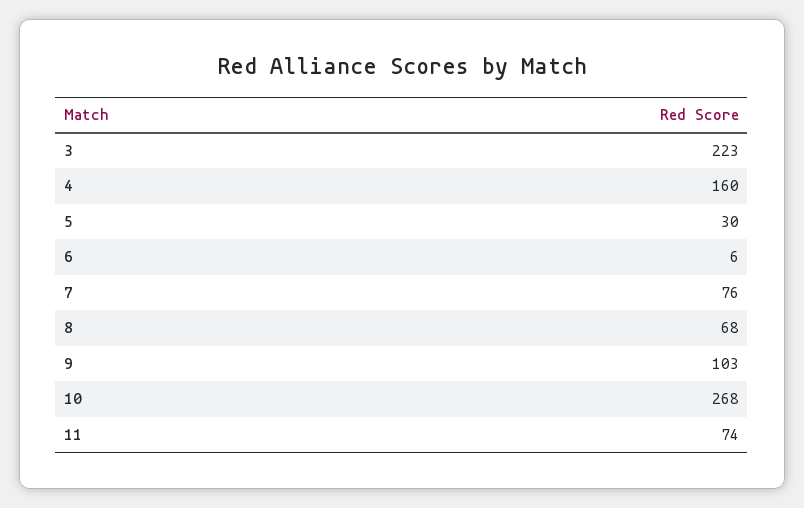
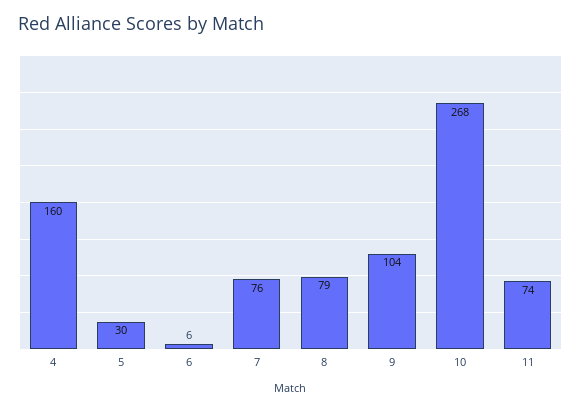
  {
-   "3": 223,
    "4": 160,
    "5": 30,
    "6": 6,
    "7": 76,
-   "8": 68,
+   "8": 79,
-   "9": 103,
+   "9": 104,
    "10": 268,
    "11": 74
  }

